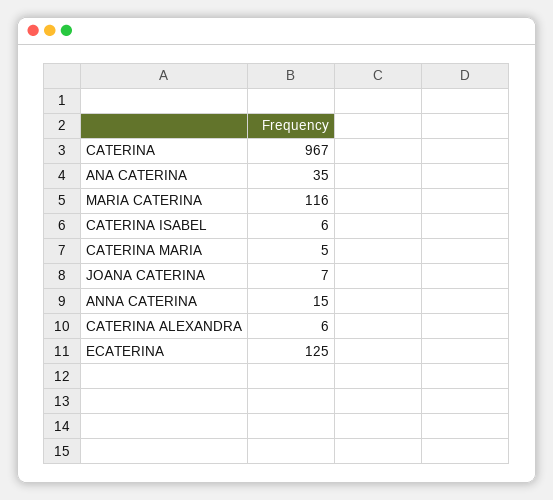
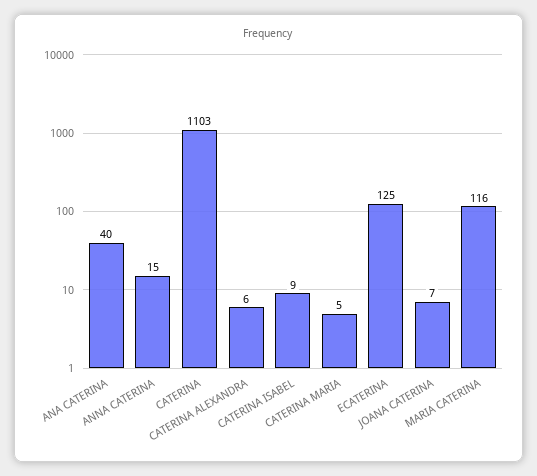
  {
-   "CATERINA": 967,
+   "CATERINA": 1103,
-   "ANA CATERINA": 35,
+   "ANA CATERINA": 40,
    "MARIA CATERINA": 116,
-   "CATERINA ISABEL": 6,
+   "CATERINA ISABEL": 9,
    "CATERINA MARIA": 5,
    "JOANA CATERINA": 7,
    "ANNA CATERINA": 15,
    "CATERINA ALEXANDRA": 6,
    "ECATERINA": 125
  }

